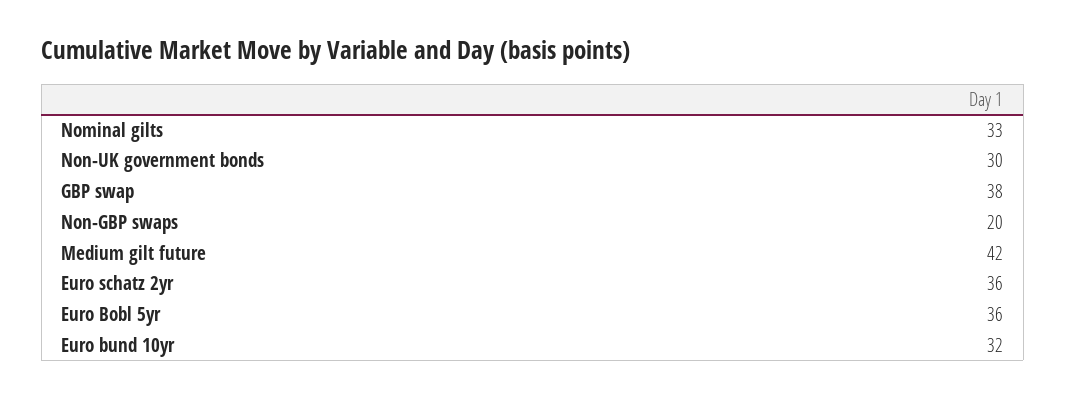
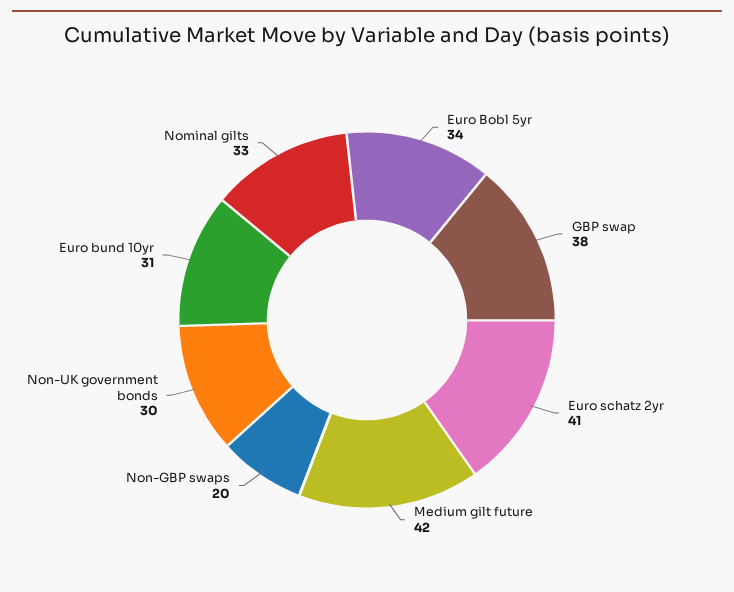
  {
    "Nominal gilts": 33,
    "Non-UK government bonds": 30,
    "GBP swap": 38,
    "Non-GBP swaps": 20,
    "Medium gilt future": 42,
-   "Euro schatz 2yr": 36,
+   "Euro schatz 2yr": 41,
-   "Euro Bobl 5yr": 36,
+   "Euro Bobl 5yr": 34,
-   "Euro bund 10yr": 32
+   "Euro bund 10yr": 31
  }

